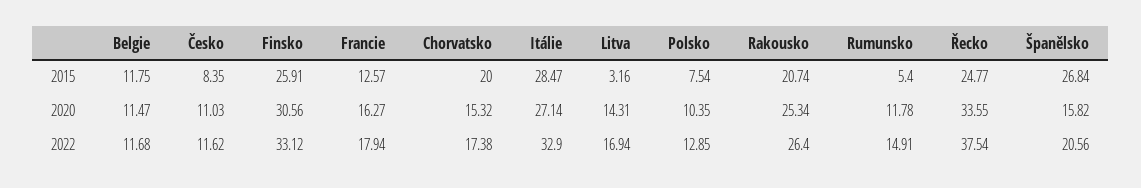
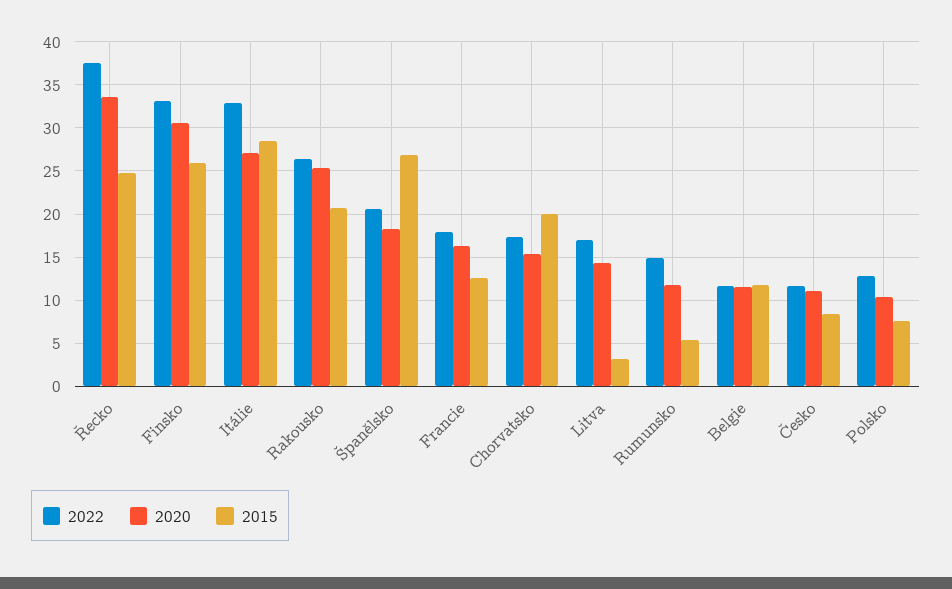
  {
    "2015": {
      "Belgie": 11.75,
      "Česko": 8.35,
      "Finsko": 25.91,
      "Francie": 12.57,
      "Chorvatsko": 20,
      "Itálie": 28.47,
      "Litva": 3.16,
      "Polsko": 7.54,
      "Rakousko": 20.74,
      "Rumunsko": 5.4,
      "Řecko": 24.77,
      "Španělsko": 26.84
    },
    "2020": {
      "Belgie": 11.47,
      "Česko": 11.03,
      "Finsko": 30.56,
      "Francie": 16.27,
      "Chorvatsko": 15.32,
      "Itálie": 27.14,
      "Litva": 14.31,
      "Polsko": 10.35,
      "Rakousko": 25.34,
      "Rumunsko": 11.78,
      "Řecko": 33.55,
-     "Španělsko": 15.82
+     "Španělsko": 18
    },
    "2022": {
      "Belgie": 11.68,
      "Česko": 11.62,
      "Finsko": 33.12,
      "Francie": 17.94,
      "Chorvatsko": 17.38,
      "Itálie": 32.9,
      "Litva": 16.94,
      "Polsko": 12.85,
      "Rakousko": 26.4,
      "Rumunsko": 14.91,
      "Řecko": 37.54,
      "Španělsko": 20.56
    }
  }

